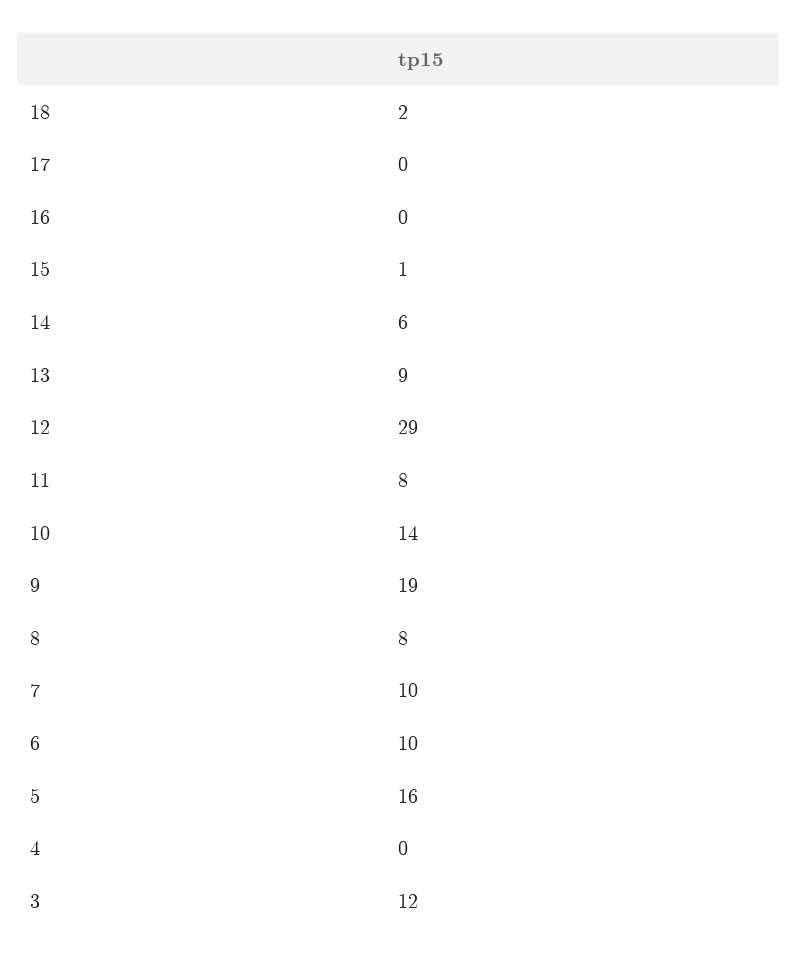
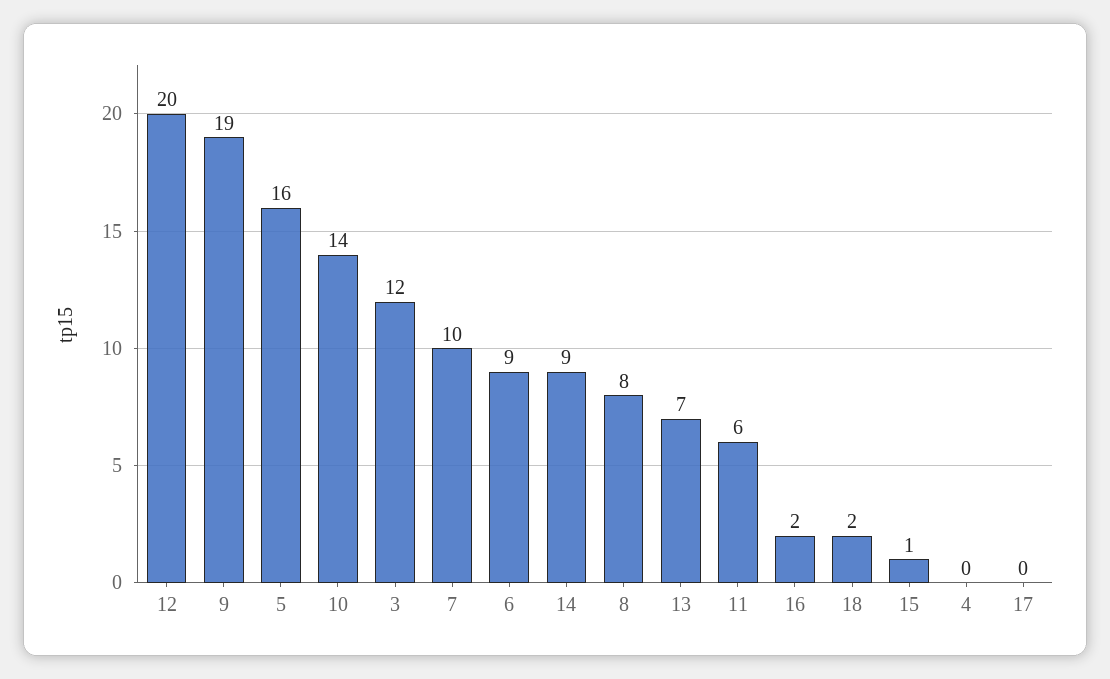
  {
    "18": 2,
    "17": 0,
-   "16": 0,
+   "16": 2,
    "15": 1,
-   "14": 6,
+   "14": 9,
-   "13": 9,
+   "13": 7,
-   "12": 29,
+   "12": 20,
-   "11": 8,
+   "11": 6,
    "10": 14,
    "9": 19,
    "8": 8,
    "7": 10,
-   "6": 10,
+   "6": 9,
    "5": 16,
    "4": 0,
    "3": 12
  }

